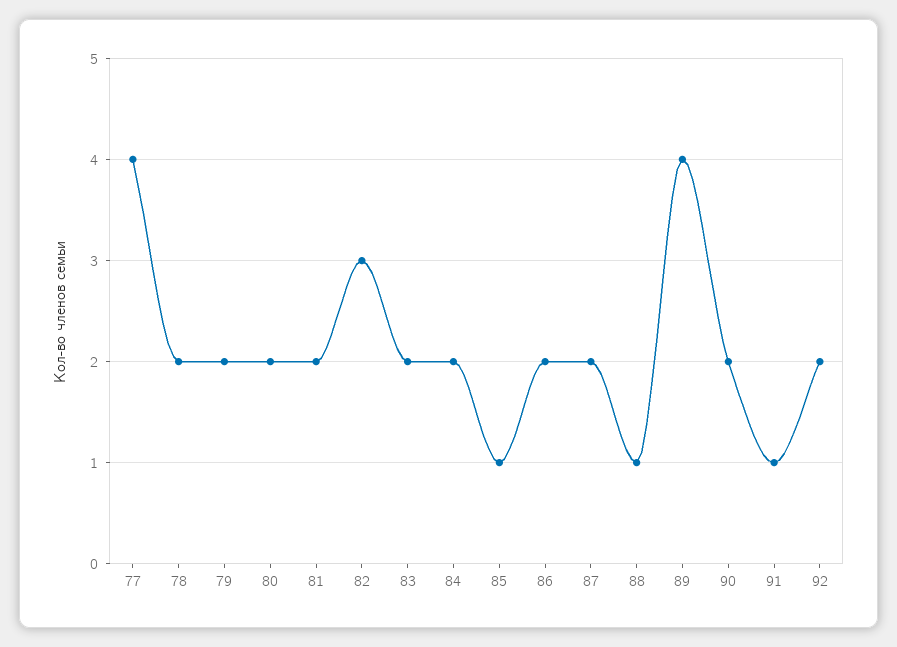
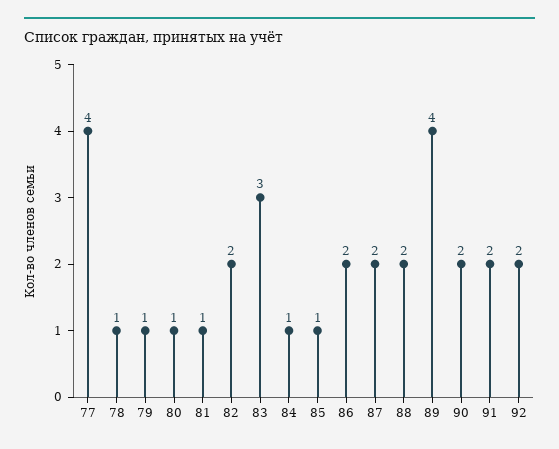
  {
    "77": 4,
-   "78": 2,
+   "78": 1,
-   "79": 2,
+   "79": 1,
-   "80": 2,
+   "80": 1,
-   "81": 2,
+   "81": 1,
-   "82": 3,
+   "82": 2,
-   "83": 2,
+   "83": 3,
-   "84": 2,
+   "84": 1,
    "85": 1,
    "86": 2,
    "87": 2,
-   "88": 1,
+   "88": 2,
    "89": 4,
    "90": 2,
-   "91": 1,
+   "91": 2,
    "92": 2
  }

